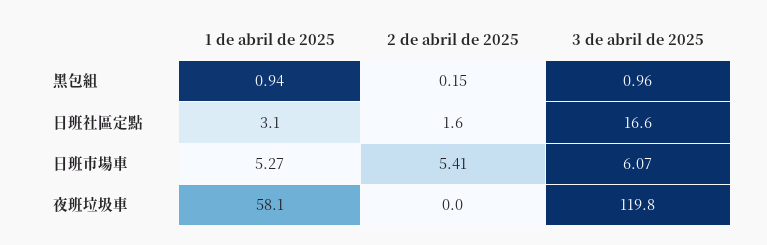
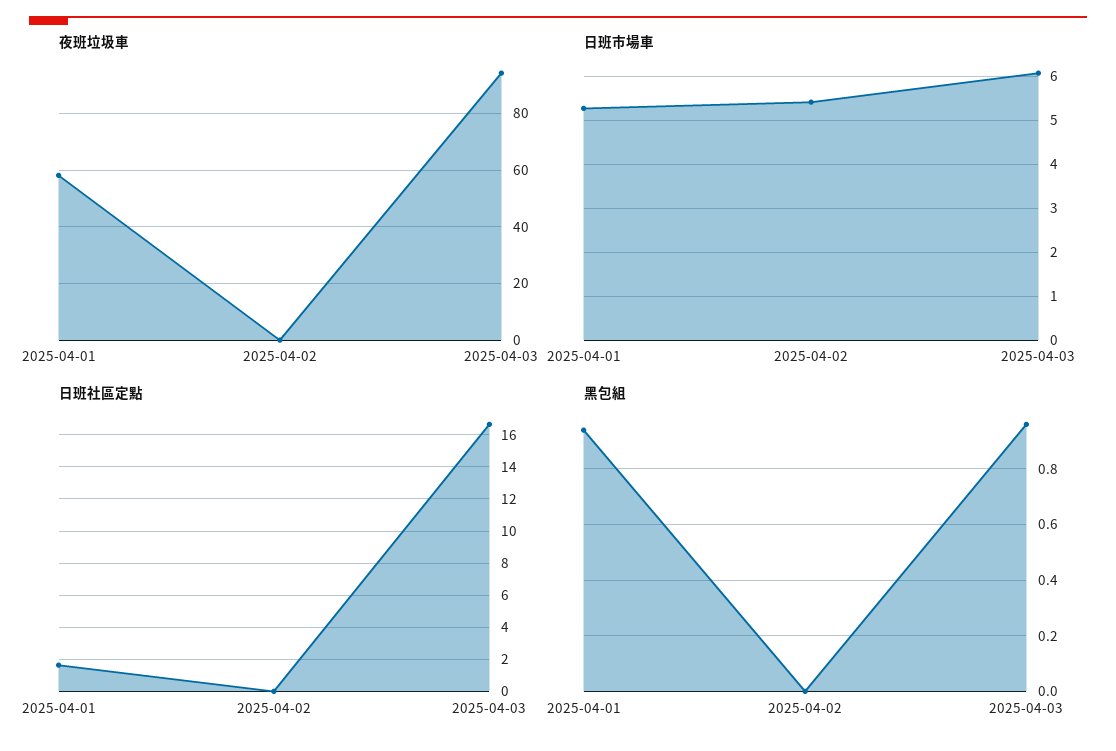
  {
    "黑包組": {
      "1 de abril de 2025": 0.94,
-     "2 de abril de 2025": 0.15,
+     "2 de abril de 2025": 0,
      "3 de abril de 2025": 0.96
    },
    "日班社區定點": {
-     "1 de abril de 2025": 3.1,
+     "1 de abril de 2025": 1.5,
-     "2 de abril de 2025": 1.6,
+     "2 de abril de 2025": 0,
      "3 de abril de 2025": 16.6
    },
    "日班市場車": {
      "1 de abril de 2025": 5.27,
      "2 de abril de 2025": 5.41,
      "3 de abril de 2025": 6.07
    },
    "夜班垃圾車": {
      "1 de abril de 2025": 58.1,
      "2 de abril de 2025": 0,
-     "3 de abril de 2025": 119.8
+     "3 de abril de 2025": 95
    }
  }

